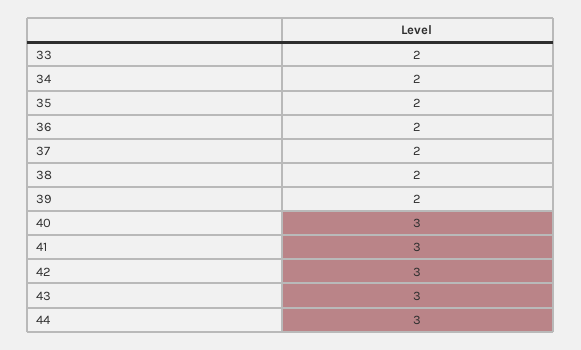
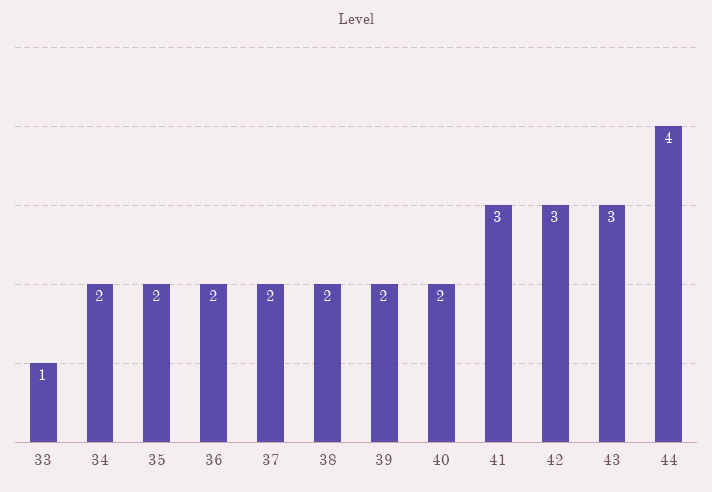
  {
-   "33": 2,
+   "33": 1,
    "34": 2,
    "35": 2,
    "36": 2,
    "37": 2,
    "38": 2,
    "39": 2,
-   "40": 3,
+   "40": 2,
    "41": 3,
    "42": 3,
    "43": 3,
-   "44": 3
+   "44": 4
  }

